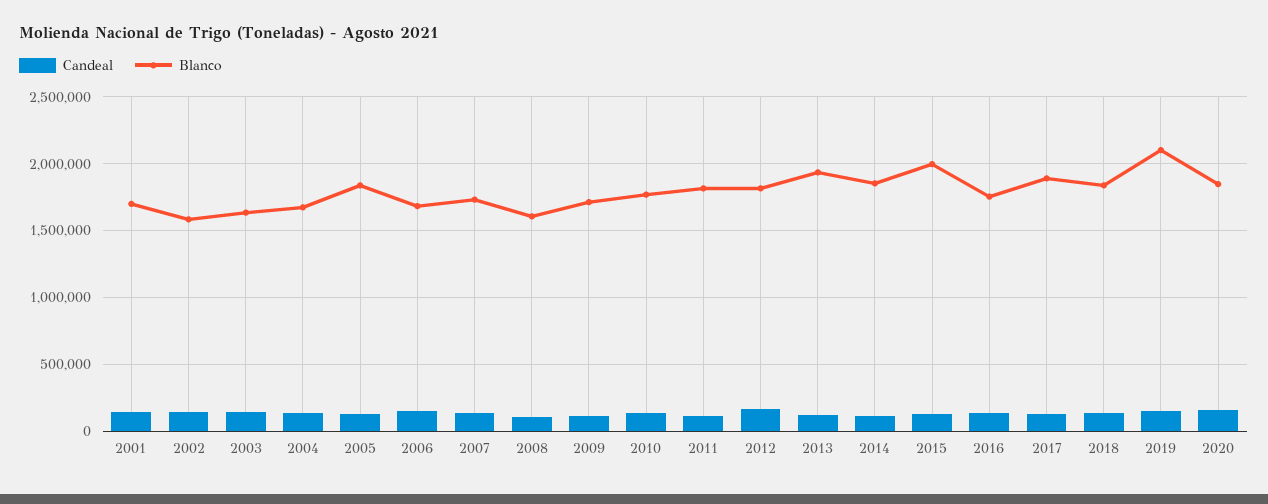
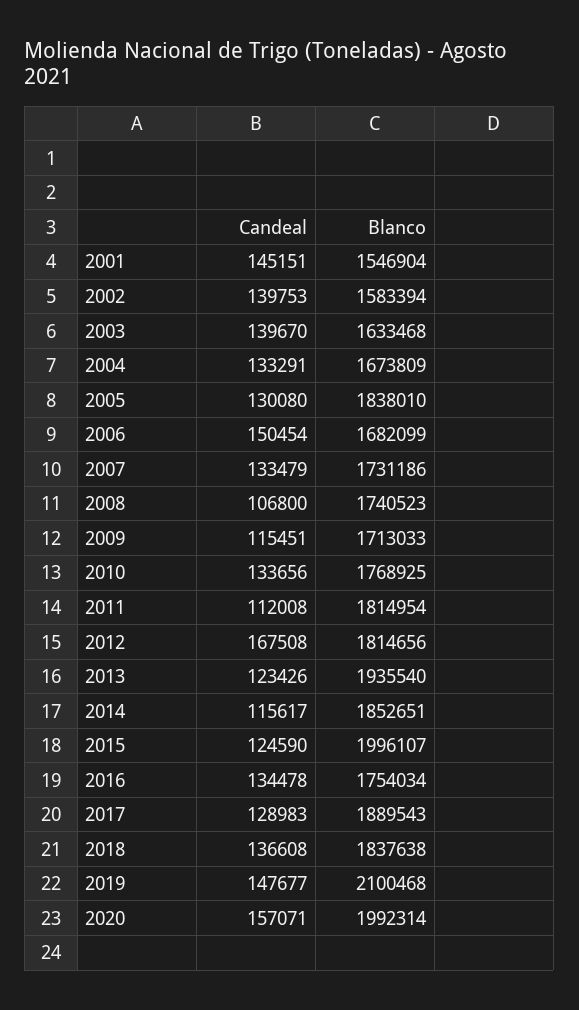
  {
    "Candeal": {
      "2001": 145151,
      "2002": 139753,
      "2003": 139670,
      "2004": 133291,
      "2005": 130080,
      "2006": 150454,
      "2007": 133479,
      "2008": 106800,
      "2009": 115451,
      "2010": 133656,
      "2011": 112008,
      "2012": 167508,
      "2013": 123426,
      "2014": 115617,
      "2015": 124590,
      "2016": 134478,
      "2017": 128983,
      "2018": 136608,
      "2019": 147677,
      "2020": 157071
    },
    "Blanco": {
-     "2001": 1700000,
+     "2001": 1546904,
      "2002": 1583394,
      "2003": 1633468,
      "2004": 1673809,
      "2005": 1838010,
      "2006": 1682099,
      "2007": 1731186,
-     "2008": 1600000,
+     "2008": 1740523,
      "2009": 1713033,
      "2010": 1768925,
      "2011": 1814954,
      "2012": 1814656,
      "2013": 1935540,
      "2014": 1852651,
      "2015": 1996107,
      "2016": 1754034,
      "2017": 1889543,
      "2018": 1837638,
      "2019": 2100468,
-     "2020": 1850000
+     "2020": 1992314
    }
  }

